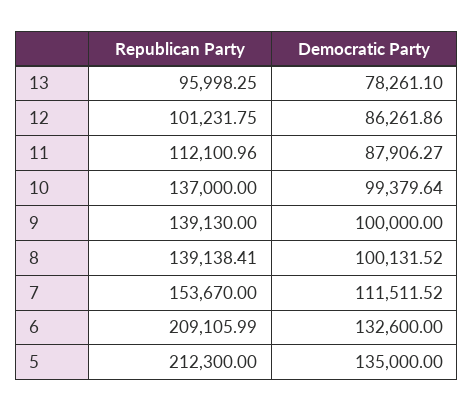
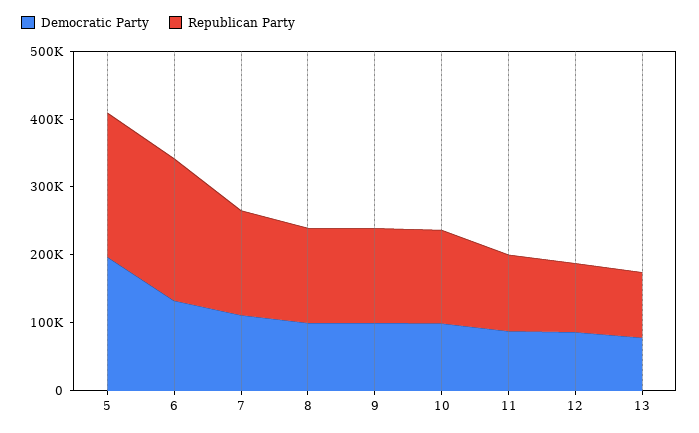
  {
    "Republican Party": {
      "13": 95998.25,
      "12": 101231.75,
      "11": 112100.96,
      "10": 137000,
      "9": 139130,
      "8": 139138.41,
      "7": 153670,
      "6": 209105.99,
      "5": 212300
    },
    "Democratic Party": {
      "13": 78261.1,
      "12": 86261.86,
      "11": 87906.27,
      "10": 99379.64,
      "9": 100000,
      "8": 100131.52,
      "7": 111511.52,
      "6": 132600,
-     "5": 135000
+     "5": 200000
    }
  }

